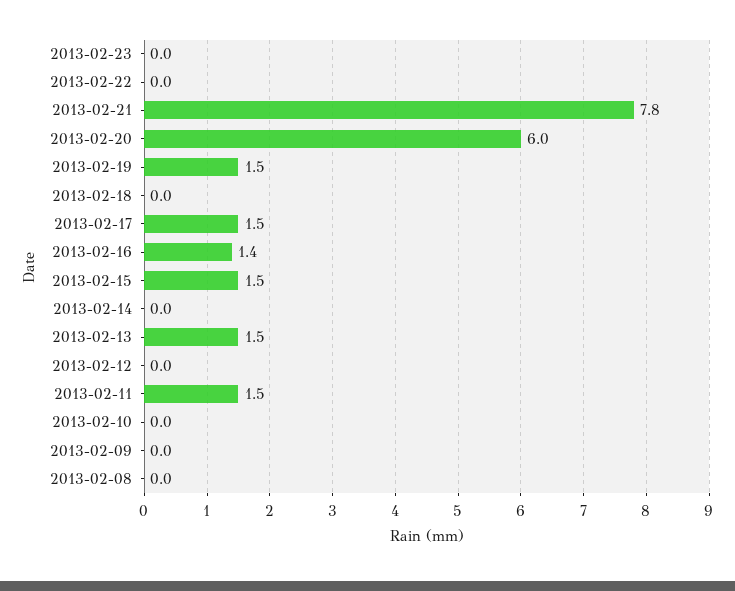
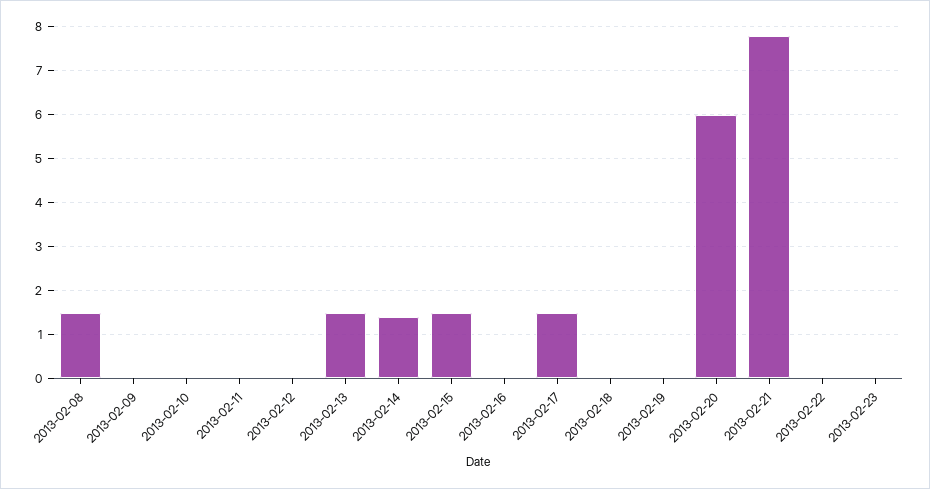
  {
    "2013-02-23": 0,
    "2013-02-22": 0,
    "2013-02-21": 7.8,
    "2013-02-20": 6,
-   "2013-02-19": 1.5,
+   "2013-02-19": 0,
    "2013-02-18": 0,
    "2013-02-17": 1.5,
-   "2013-02-16": 1.4,
+   "2013-02-16": 0,
    "2013-02-15": 1.5,
-   "2013-02-14": 0,
+   "2013-02-14": 1.5,
    "2013-02-13": 1.5,
    "2013-02-12": 0,
-   "2013-02-11": 1.5,
+   "2013-02-11": 0,
    "2013-02-10": 0,
    "2013-02-09": 0,
-   "2013-02-08": 0
+   "2013-02-08": 1.5
  }

